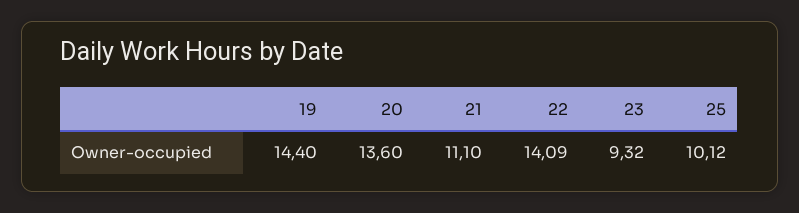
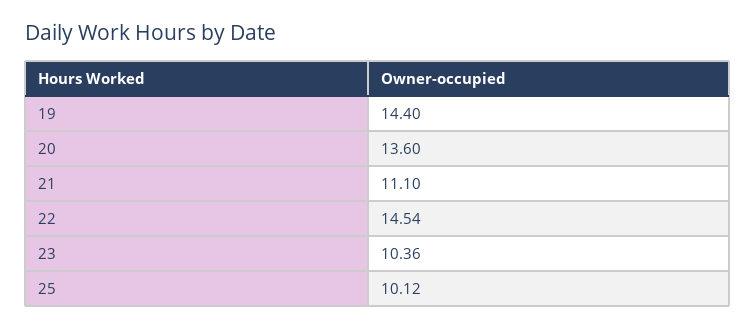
  {
    "19": 14.4,
    "20": 13.6,
    "21": 11.1,
-   "22": 14.09,
+   "22": 14.54,
-   "23": 9.32,
+   "23": 10.36,
    "25": 10.12
  }

